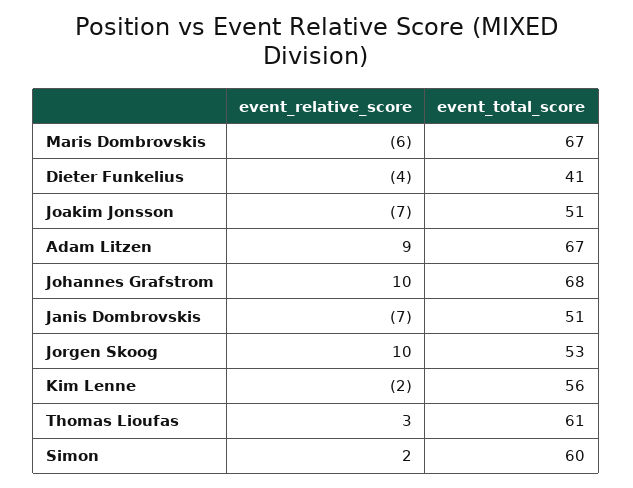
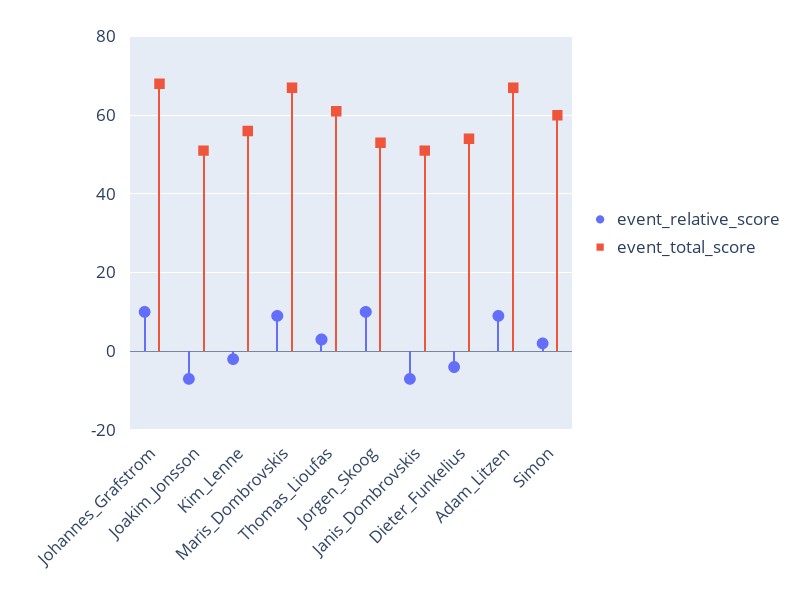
  {
    "event_relative_score": {
-     "Maris Dombrovskis": -6,
+     "Maris Dombrovskis": 10,
      "Dieter Funkelius": -4,
      "Joakim Jonsson": -7,
      "Adam Litzen": 9,
      "Johannes Grafstrom": 10,
      "Janis Dombrovskis": -7,
      "Jorgen Skoog": 10,
      "Kim Lenne": -2,
      "Thomas Lioufas": 3,
      "Simon": 2
    },
    "event_total_score": {
      "Maris Dombrovskis": 67,
-     "Dieter Funkelius": 41,
+     "Dieter Funkelius": 55,
      "Joakim Jonsson": 51,
      "Adam Litzen": 67,
      "Johannes Grafstrom": 68,
      "Janis Dombrovskis": 51,
      "Jorgen Skoog": 53,
      "Kim Lenne": 56,
      "Thomas Lioufas": 61,
      "Simon": 60
    }
  }

